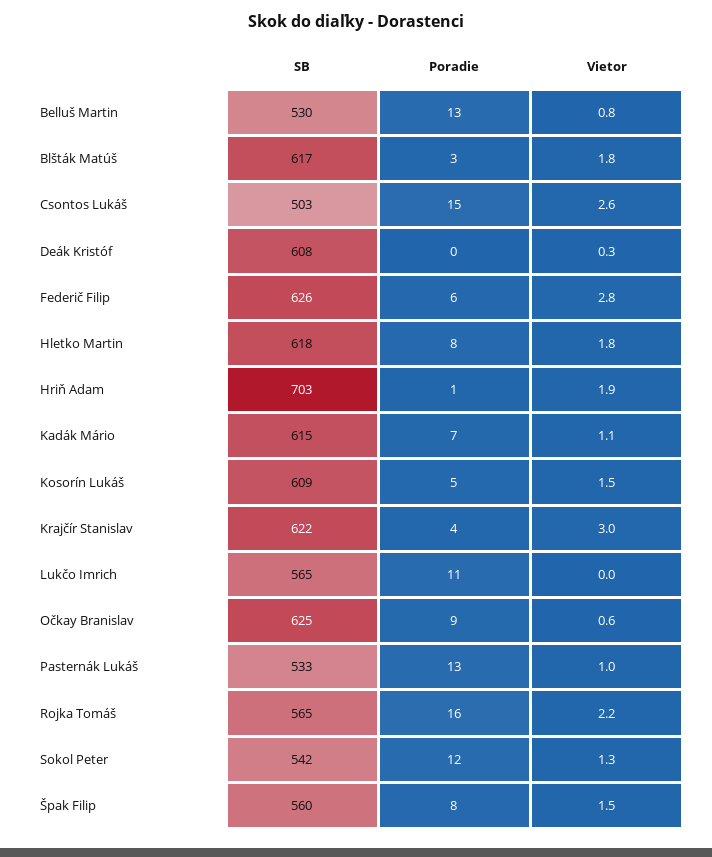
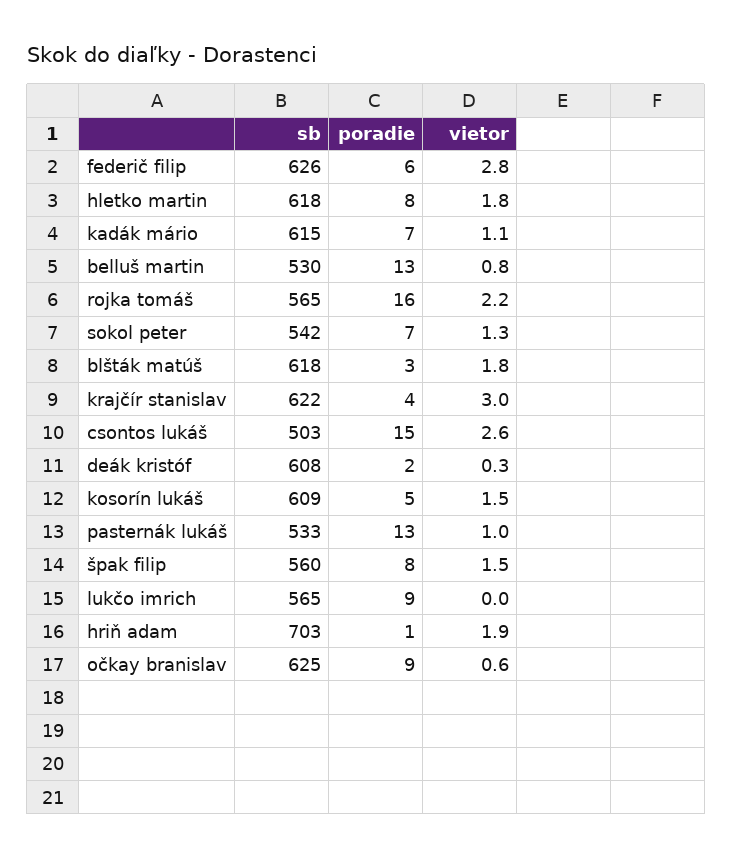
  {
    "SB": {
      "Belluš Martin": 530,
-     "Blšták Matúš": 617,
+     "Blšták Matúš": 618,
      "Csontos Lukáš": 503,
      "Deák Kristóf": 608,
      "Federič Filip": 626,
      "Hletko Martin": 618,
      "Hriň Adam": 703,
      "Kadák Mário": 615,
      "Kosorín Lukáš": 609,
      "Krajčír Stanislav": 622,
      "Lukčo Imrich": 565,
      "Očkay Branislav": 625,
      "Pasternák Lukáš": 533,
      "Rojka Tomáš": 565,
      "Sokol Peter": 542,
      "Špak Filip": 560
    },
    "Poradie": {
      "Belluš Martin": 13,
      "Blšták Matúš": 3,
      "Csontos Lukáš": 15,
-     "Deák Kristóf": 0,
+     "Deák Kristóf": 2,
      "Federič Filip": 6,
      "Hletko Martin": 8,
      "Hriň Adam": 1,
      "Kadák Mário": 7,
      "Kosorín Lukáš": 5,
      "Krajčír Stanislav": 4,
-     "Lukčo Imrich": 11,
+     "Lukčo Imrich": 9,
      "Očkay Branislav": 9,
      "Pasternák Lukáš": 13,
      "Rojka Tomáš": 16,
-     "Sokol Peter": 12,
+     "Sokol Peter": 7,
      "Špak Filip": 8
    },
    "Vietor": {
      "Belluš Martin": 0.8,
      "Blšták Matúš": 1.8,
      "Csontos Lukáš": 2.6,
      "Deák Kristóf": 0.3,
      "Federič Filip": 2.8,
      "Hletko Martin": 1.8,
      "Hriň Adam": 1.9,
      "Kadák Mário": 1.1,
      "Kosorín Lukáš": 1.5,
      "Krajčír Stanislav": 3,
      "Lukčo Imrich": 0,
      "Očkay Branislav": 0.6,
      "Pasternák Lukáš": 1,
      "Rojka Tomáš": 2.2,
      "Sokol Peter": 1.3,
      "Špak Filip": 1.5
    }
  }

